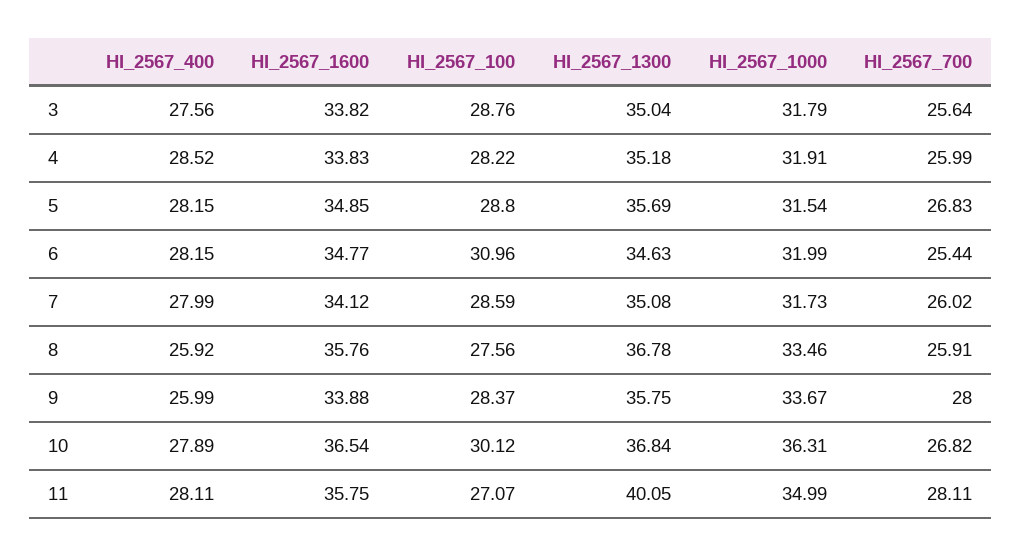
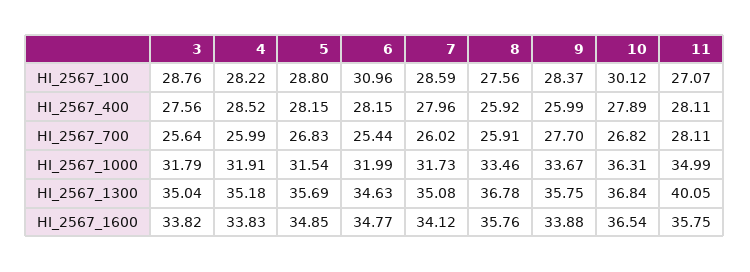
  {
    "HI_2567_400": {
      "3": 27.56,
      "4": 28.52,
      "5": 28.15,
      "6": 28.15,
-     "7": 27.99,
+     "7": 27.96,
      "8": 25.92,
      "9": 25.99,
      "10": 27.89,
      "11": 28.11
    },
    "HI_2567_1600": {
      "3": 33.82,
      "4": 33.83,
      "5": 34.85,
      "6": 34.77,
      "7": 34.12,
      "8": 35.76,
      "9": 33.88,
      "10": 36.54,
      "11": 35.75
    },
    "HI_2567_100": {
      "3": 28.76,
      "4": 28.22,
      "5": 28.8,
      "6": 30.96,
      "7": 28.59,
      "8": 27.56,
      "9": 28.37,
      "10": 30.12,
      "11": 27.07
    },
    "HI_2567_1300": {
      "3": 35.04,
      "4": 35.18,
      "5": 35.69,
      "6": 34.63,
      "7": 35.08,
      "8": 36.78,
      "9": 35.75,
      "10": 36.84,
      "11": 40.05
    },
    "HI_2567_1000": {
      "3": 31.79,
      "4": 31.91,
      "5": 31.54,
      "6": 31.99,
      "7": 31.73,
      "8": 33.46,
      "9": 33.67,
      "10": 36.31,
      "11": 34.99
    },
    "HI_2567_700": {
      "3": 25.64,
      "4": 25.99,
      "5": 26.83,
      "6": 25.44,
      "7": 26.02,
      "8": 25.91,
-     "9": 28,
+     "9": 27.7,
      "10": 26.82,
      "11": 28.11
    }
  }

